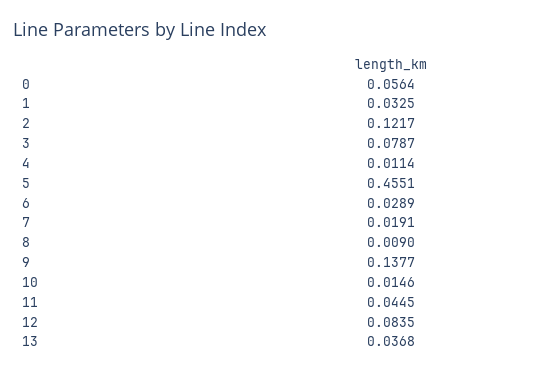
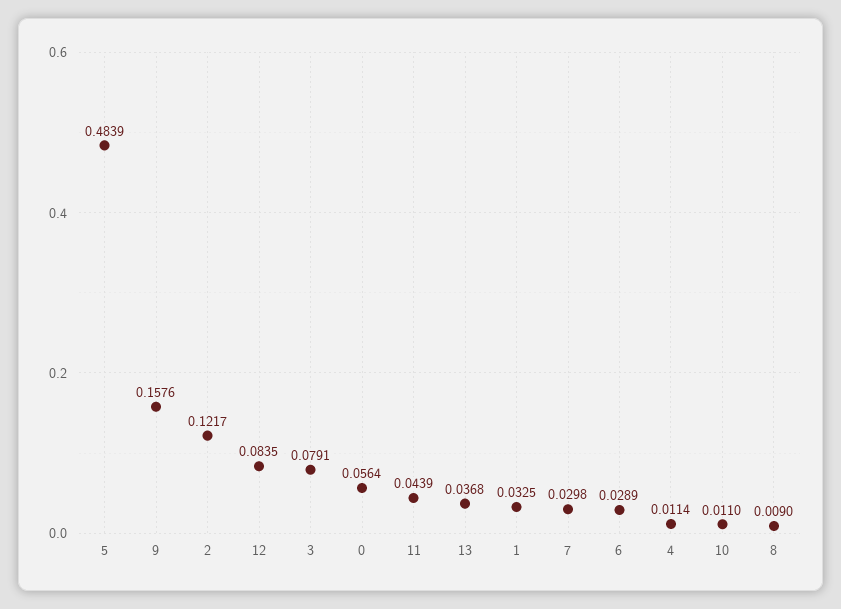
  {
    "0": 0.0564,
    "1": 0.0325,
    "2": 0.1217,
-   "3": 0.0787,
+   "3": 0.0791,
    "4": 0.0114,
-   "5": 0.4551,
+   "5": 0.4839,
    "6": 0.0289,
-   "7": 0.0191,
+   "7": 0.0298,
    "8": 0.009,
-   "9": 0.1377,
+   "9": 0.1576,
-   "10": 0.0146,
+   "10": 0.011,
-   "11": 0.0445,
+   "11": 0.0439,
    "12": 0.0835,
    "13": 0.0368
  }

